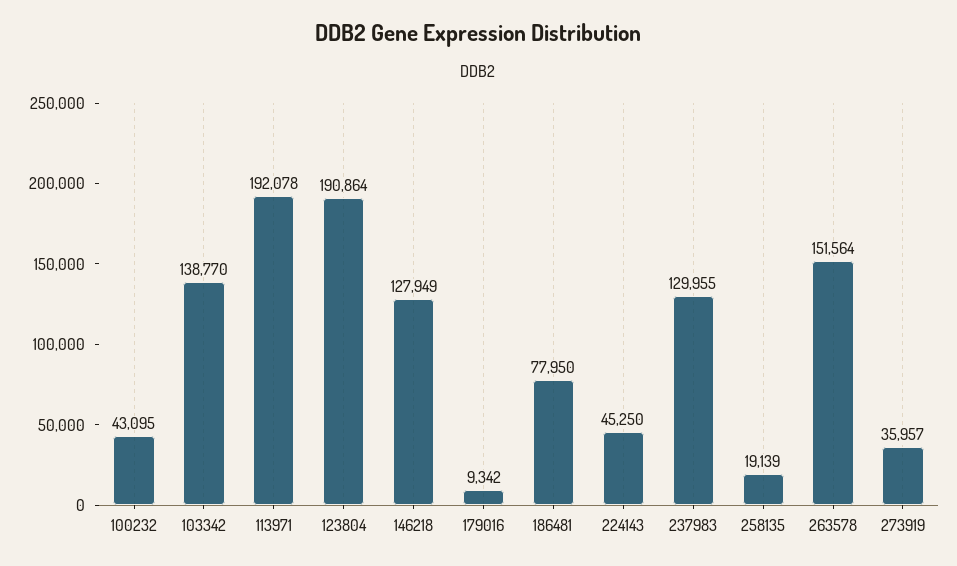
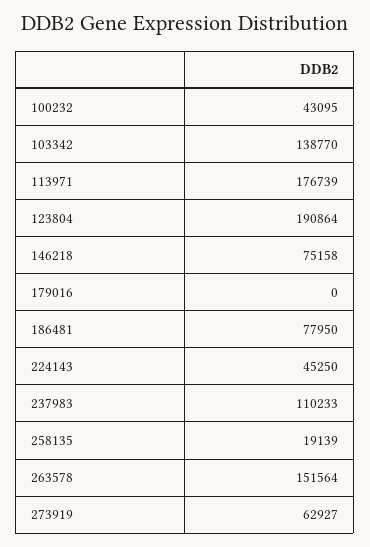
  {
    "100232": 43095,
    "103342": 138770,
-   "113971": 192078,
+   "113971": 176739,
    "123804": 190864,
-   "146218": 127949,
+   "146218": 75158,
-   "179016": 9342,
+   "179016": 0,
    "186481": 77950,
    "224143": 45250,
-   "237983": 129955,
+   "237983": 110233,
    "258135": 19139,
    "263578": 151564,
-   "273919": 35957
+   "273919": 62927
  }

